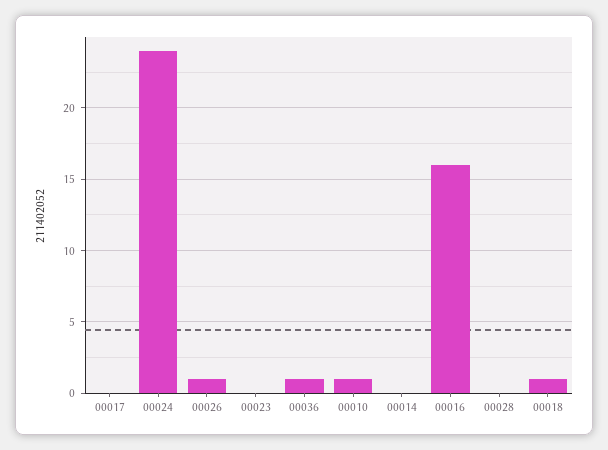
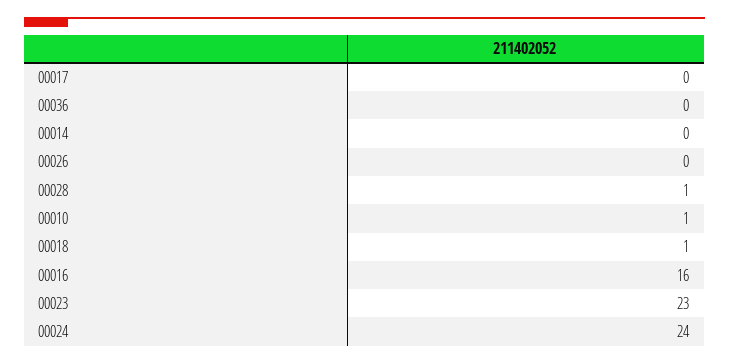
  {
    "00017": 0,
    "00024": 24,
-   "00026": 1,
+   "00026": 0,
-   "00023": 0,
+   "00023": 23,
-   "00036": 1,
+   "00036": 0,
    "00010": 1,
    "00014": 0,
    "00016": 16,
-   "00028": 0,
+   "00028": 1,
    "00018": 1
  }

